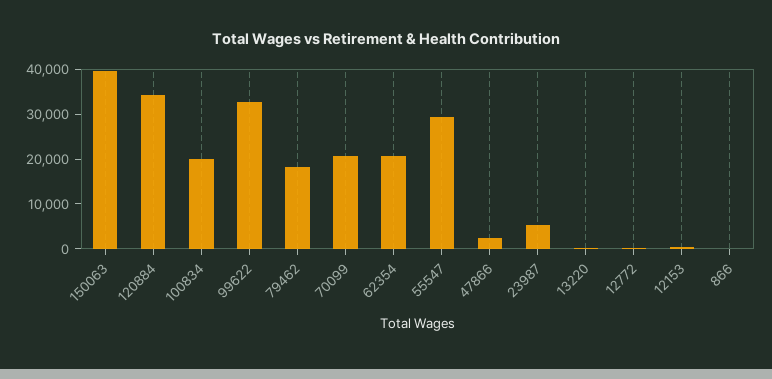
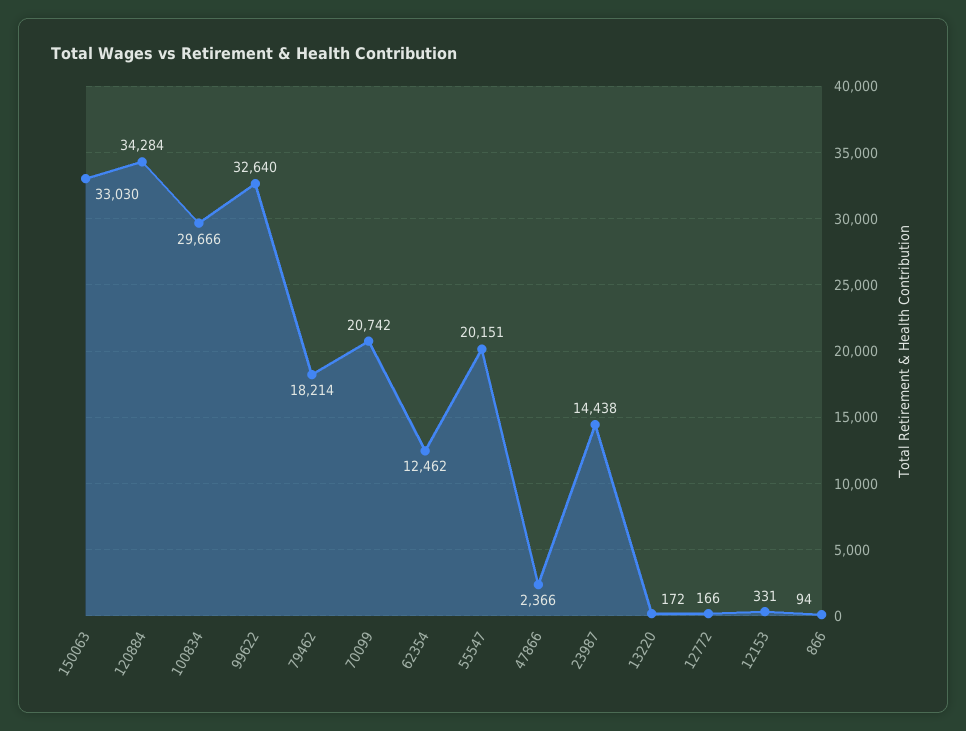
  {
-   "150063": 40000,
+   "150063": 33030,
    "120884": 34284,
-   "100834": 20000,
+   "100834": 29666,
    "99622": 32640,
    "79462": 18214,
    "70099": 20742,
-   "62354": 20000,
+   "62354": 12462,
-   "55547": 30000,
+   "55547": 20151,
    "47866": 2366,
-   "23987": 6000,
+   "23987": 14438,
    "13220": 172,
    "12772": 166,
    "12153": 331,
    "866": 94
  }

